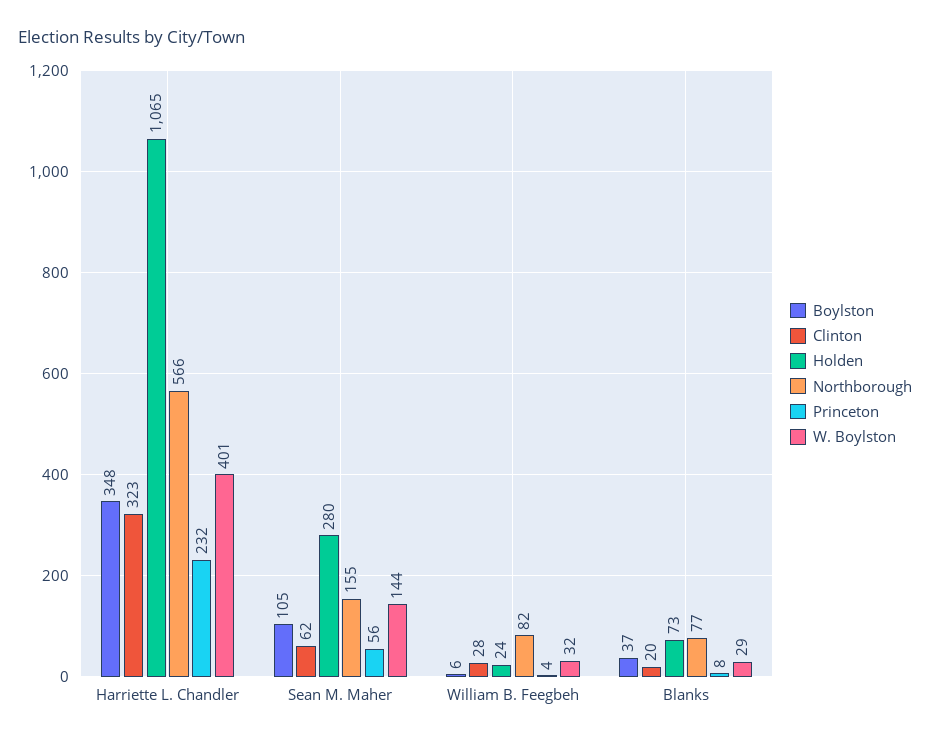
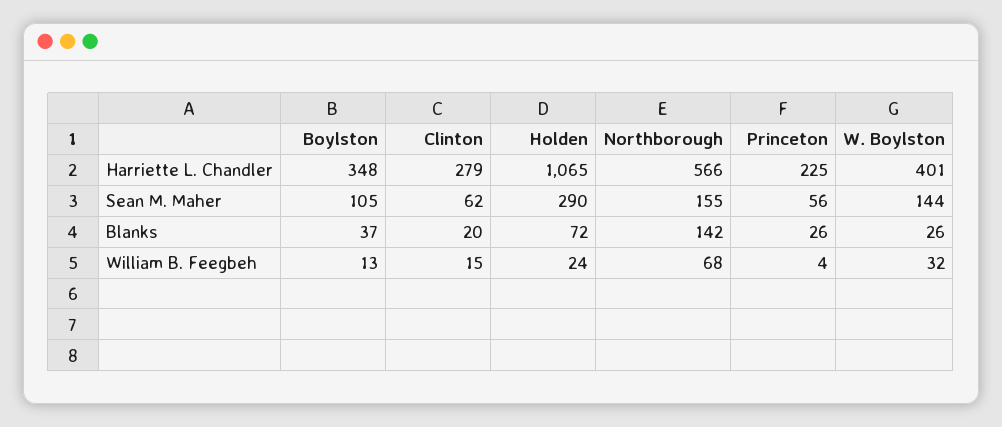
  {
    "Boylston": {
      "Harriette L. Chandler": 348,
      "Sean M. Maher": 105,
-     "William B. Feegbeh": 6,
+     "William B. Feegbeh": 13,
      "Blanks": 37
    },
    "Clinton": {
-     "Harriette L. Chandler": 323,
+     "Harriette L. Chandler": 279,
      "Sean M. Maher": 62,
-     "William B. Feegbeh": 28,
+     "William B. Feegbeh": 15,
      "Blanks": 20
    },
    "Holden": {
      "Harriette L. Chandler": 1065,
-     "Sean M. Maher": 280,
+     "Sean M. Maher": 290,
      "William B. Feegbeh": 24,
-     "Blanks": 73
+     "Blanks": 72
    },
    "Northborough": {
      "Harriette L. Chandler": 566,
      "Sean M. Maher": 155,
-     "William B. Feegbeh": 82,
+     "William B. Feegbeh": 68,
-     "Blanks": 77
+     "Blanks": 142
    },
    "Princeton": {
-     "Harriette L. Chandler": 232,
+     "Harriette L. Chandler": 225,
      "Sean M. Maher": 56,
      "William B. Feegbeh": 4,
-     "Blanks": 8
+     "Blanks": 26
    },
    "W. Boylston": {
      "Harriette L. Chandler": 401,
      "Sean M. Maher": 144,
      "William B. Feegbeh": 32,
-     "Blanks": 29
+     "Blanks": 26
    }
  }

